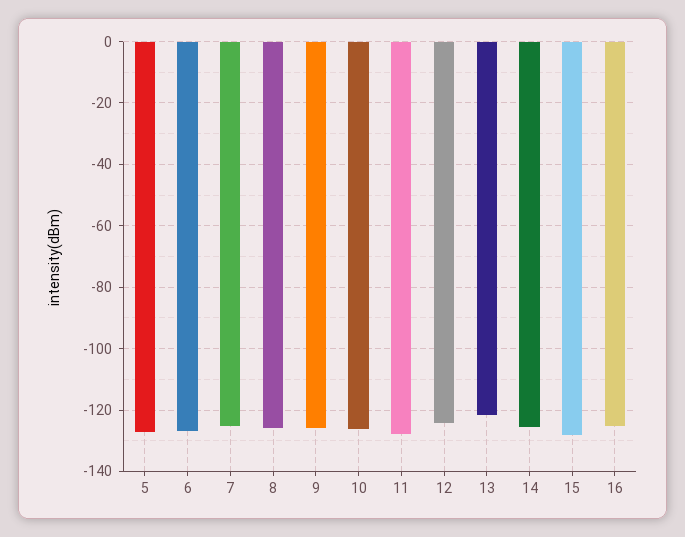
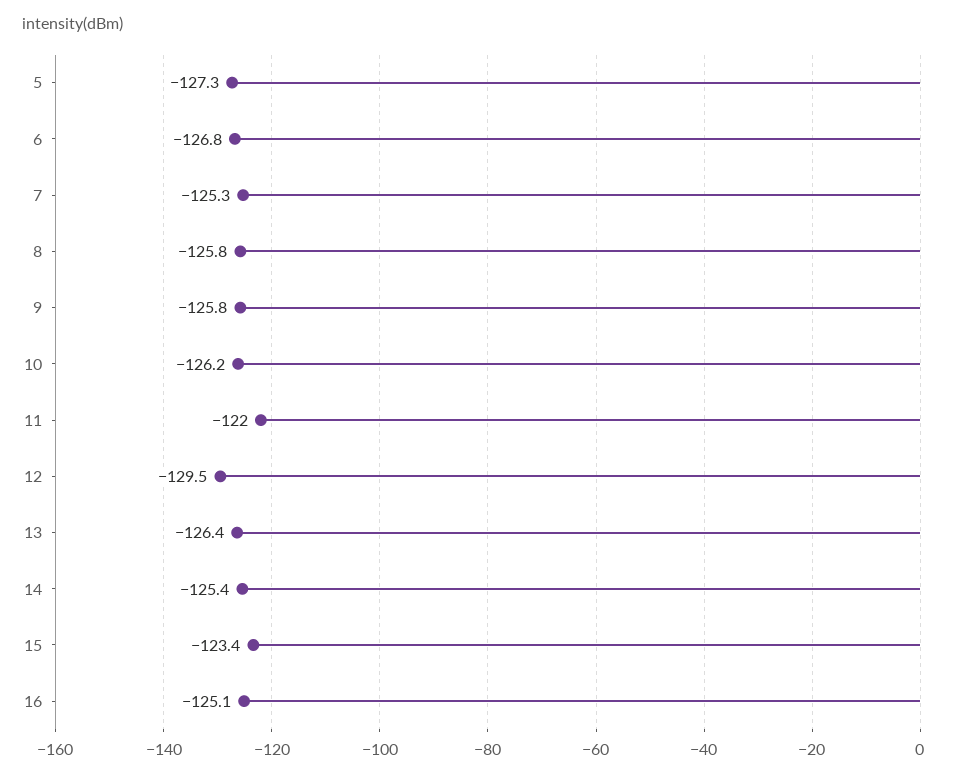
  {
    "5": -127.3,
    "6": -126.8,
    "7": -125.3,
    "8": -125.8,
    "9": -125.8,
    "10": -126.2,
-   "11": -128,
+   "11": -122,
-   "12": -124,
+   "12": -129.5,
-   "13": -122,
+   "13": -126.4,
    "14": -125.4,
-   "15": -128,
+   "15": -123.4,
    "16": -125.1
  }

